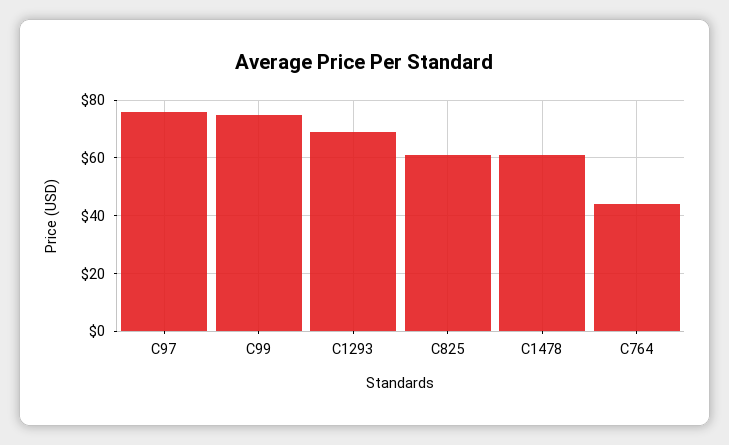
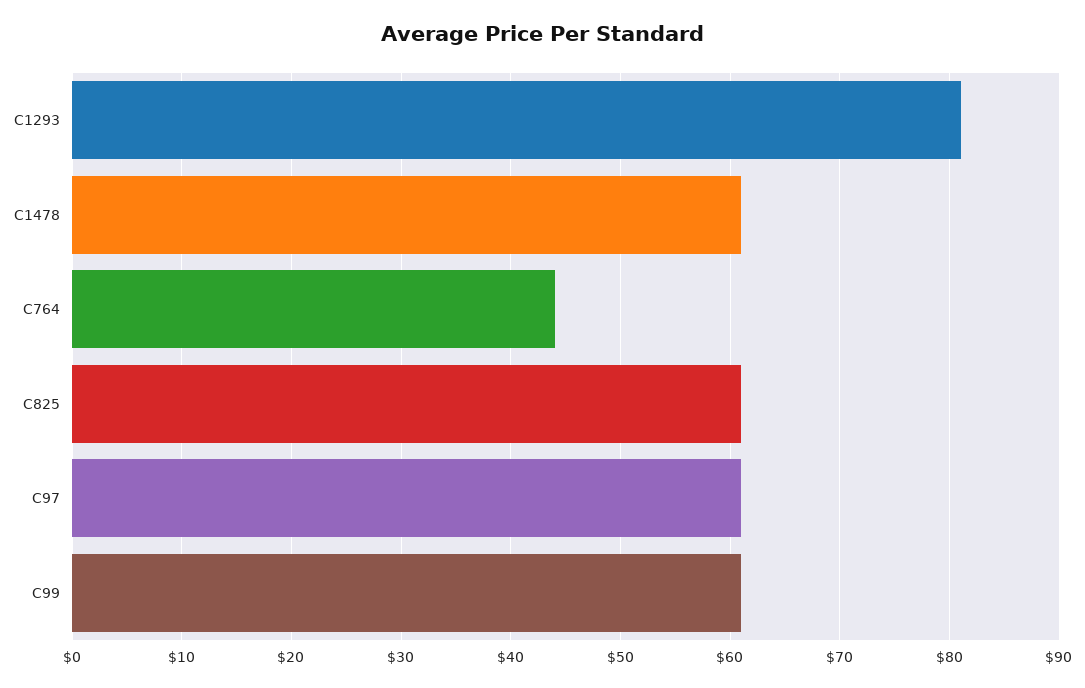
  {
-   "C97": 75,
+   "C97": 61,
-   "C99": 75,
+   "C99": 61,
-   "C1293": 70,
+   "C1293": 81,
    "C825": 61,
    "C1478": 61,
    "C764": 44
  }

